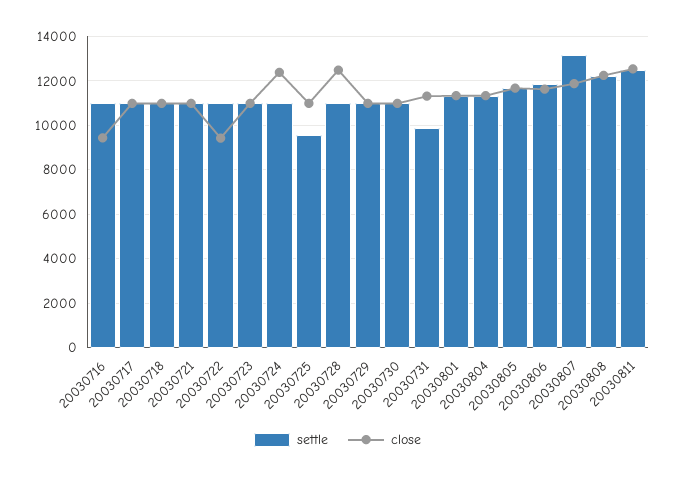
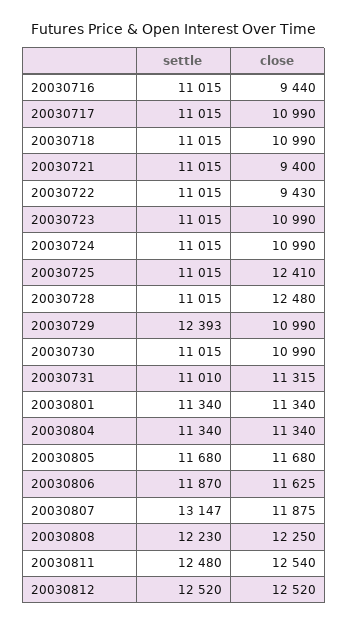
  {
    "settle": {
      "20030716": 11015,
      "20030717": 11015,
      "20030718": 11015,
      "20030721": 11015,
      "20030722": 11015,
      "20030723": 11015,
      "20030724": 11015,
-     "20030725": 9500,
+     "20030725": 11015,
      "20030728": 11015,
-     "20030729": 11000,
+     "20030729": 12393,
      "20030730": 11015,
-     "20030731": 10000,
+     "20030731": 11010,
      "20030801": 11340,
      "20030804": 11340,
      "20030805": 11680,
      "20030806": 11870,
      "20030807": 13147,
      "20030808": 12230,
-     "20030811": 12480
+     "20030811": 12480,
+     "20030812": 12520
    },
    "close": {
      "20030716": 9440,
      "20030717": 10990,
      "20030718": 10990,
-     "20030721": 11000,
+     "20030721": 9400,
      "20030722": 9430,
      "20030723": 10990,
-     "20030724": 12500,
+     "20030724": 10990,
-     "20030725": 11000,
+     "20030725": 12410,
      "20030728": 12480,
      "20030729": 10990,
      "20030730": 10990,
      "20030731": 11315,
      "20030801": 11340,
      "20030804": 11340,
      "20030805": 11680,
      "20030806": 11625,
      "20030807": 11875,
      "20030808": 12250,
-     "20030811": 12540
+     "20030811": 12540,
+     "20030812": 12520
    }
  }

